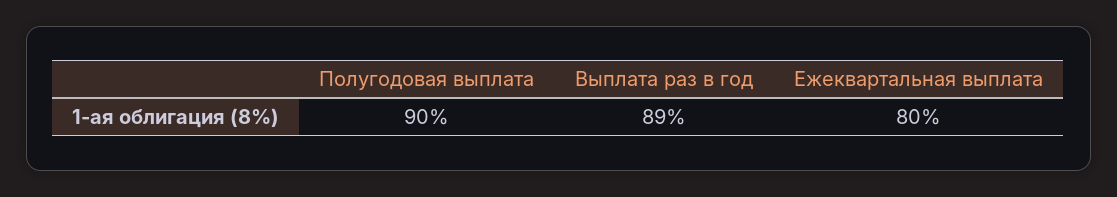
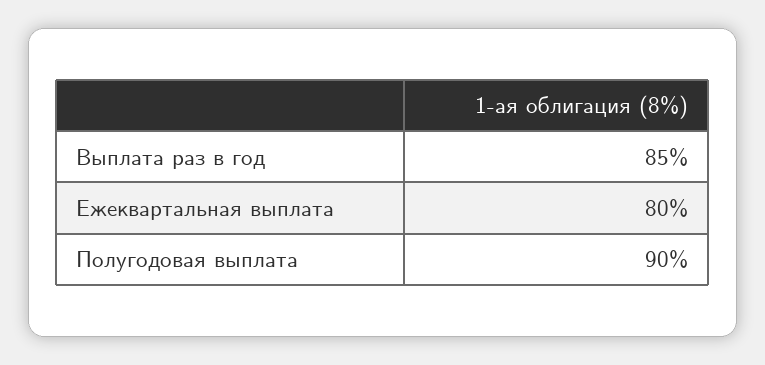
  {
    "Полугодовая выплата": 90,
-   "Выплата раз в год": 89,
+   "Выплата раз в год": 85,
    "Ежеквартальная выплата": 80
  }

